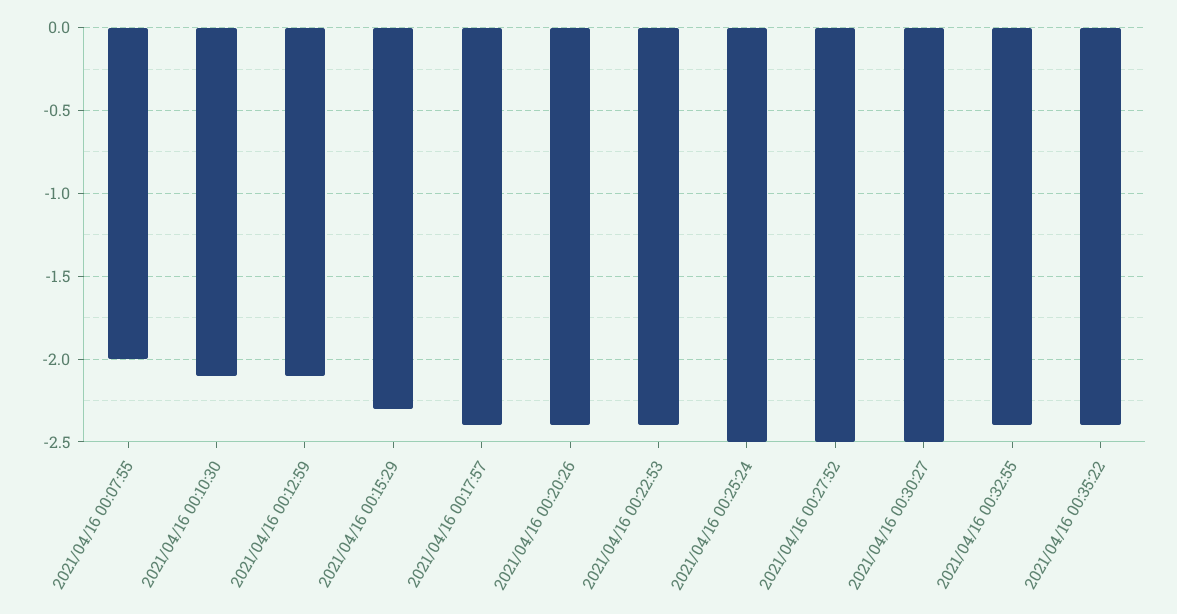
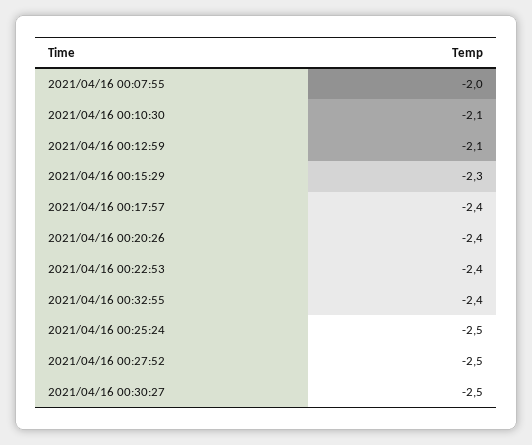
  {
    "2021/04/16 00:07:55": -2,
    "2021/04/16 00:10:30": -2.1,
    "2021/04/16 00:12:59": -2.1,
    "2021/04/16 00:15:29": -2.3,
    "2021/04/16 00:17:57": -2.4,
    "2021/04/16 00:20:26": -2.4,
    "2021/04/16 00:22:53": -2.4,
    "2021/04/16 00:25:24": -2.5,
    "2021/04/16 00:27:52": -2.5,
    "2021/04/16 00:30:27": -2.5,
-   "2021/04/16 00:32:55": -2.4,
+   "2021/04/16 00:32:55": -2.4
-   "2021/04/16 00:35:22": -2.4
  }

